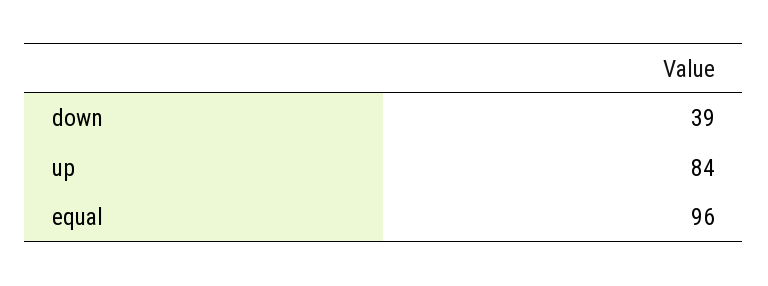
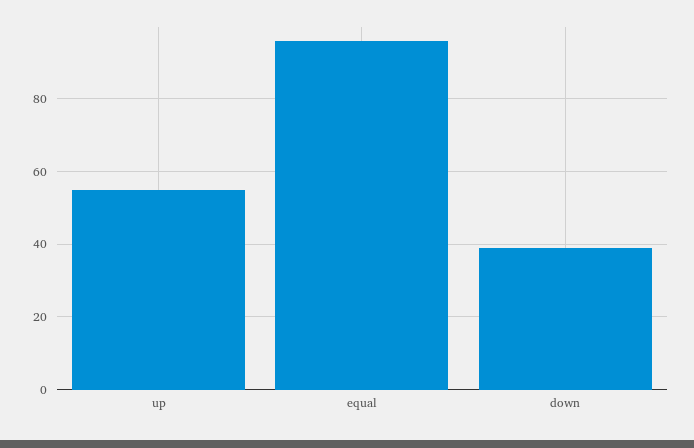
  {
    "down": 39,
-   "up": 84,
+   "up": 55,
    "equal": 96
  }

